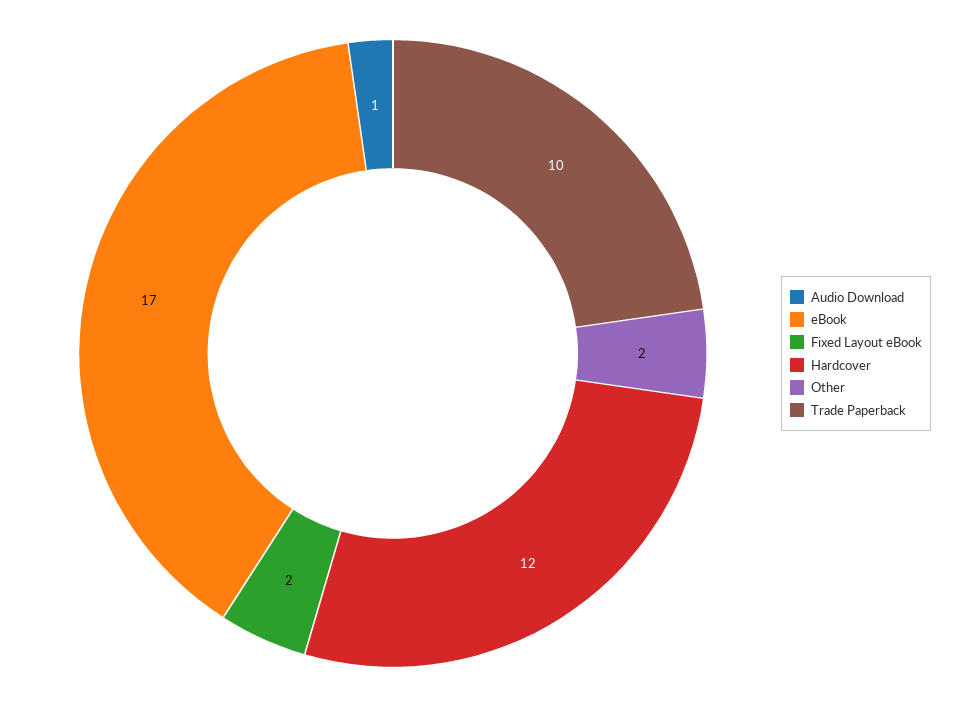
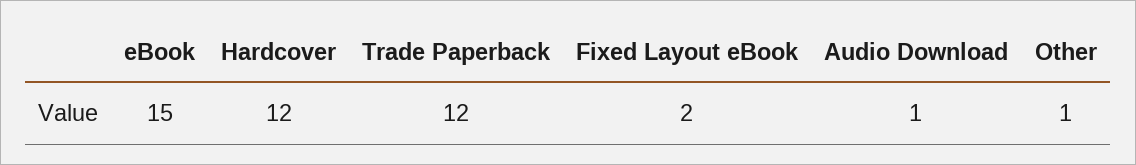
  {
    "Audio Download": 1,
-   "eBook": 17,
+   "eBook": 15,
    "Fixed Layout eBook": 2,
    "Hardcover": 12,
-   "Other": 2,
+   "Other": 1,
-   "Trade Paperback": 10
+   "Trade Paperback": 12
  }

